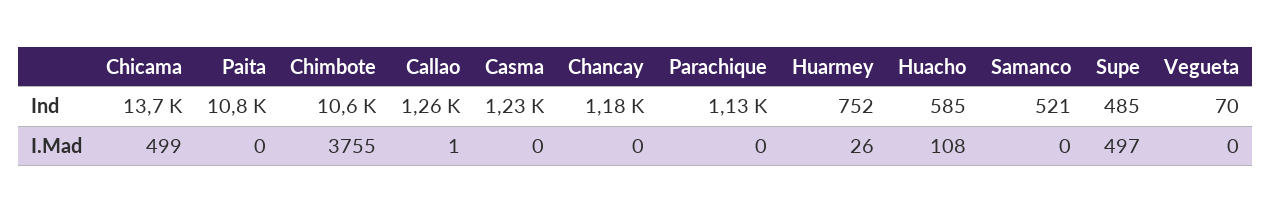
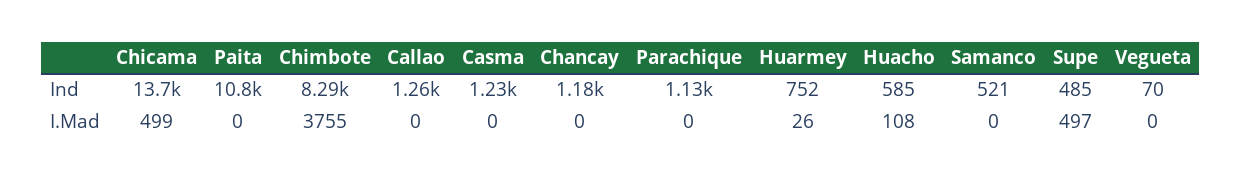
  {
    "Chicama": {
      "Ind": 13700,
      "I.Mad": 499
    },
    "Paita": {
      "Ind": 10800,
      "I.Mad": 0
    },
    "Chimbote": {
-     "Ind": 10600,
+     "Ind": 8290,
      "I.Mad": 3755
    },
    "Callao": {
      "Ind": 1260,
-     "I.Mad": 1
+     "I.Mad": 0
    },
    "Casma": {
      "Ind": 1230,
      "I.Mad": 0
    },
    "Chancay": {
      "Ind": 1180,
      "I.Mad": 0
    },
    "Parachique": {
      "Ind": 1130,
      "I.Mad": 0
    },
    "Huarmey": {
      "Ind": 752,
      "I.Mad": 26
    },
    "Huacho": {
      "Ind": 585,
      "I.Mad": 108
    },
    "Samanco": {
      "Ind": 521,
      "I.Mad": 0
    },
    "Supe": {
      "Ind": 485,
      "I.Mad": 497
    },
    "Vegueta": {
      "Ind": 70,
      "I.Mad": 0
    }
  }

